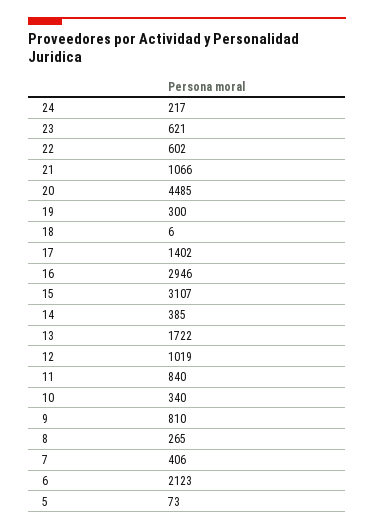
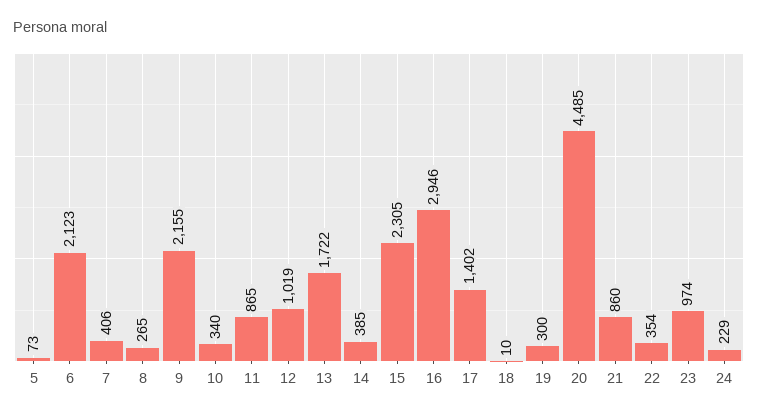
  {
-   "24": 217,
+   "24": 229,
-   "23": 621,
+   "23": 974,
-   "22": 602,
+   "22": 354,
-   "21": 1066,
+   "21": 860,
    "20": 4485,
    "19": 300,
-   "18": 6,
+   "18": 10,
    "17": 1402,
    "16": 2946,
-   "15": 3107,
+   "15": 2305,
    "14": 385,
    "13": 1722,
    "12": 1019,
-   "11": 840,
+   "11": 865,
    "10": 340,
-   "9": 810,
+   "9": 2155,
    "8": 265,
    "7": 406,
    "6": 2123,
    "5": 73
  }

